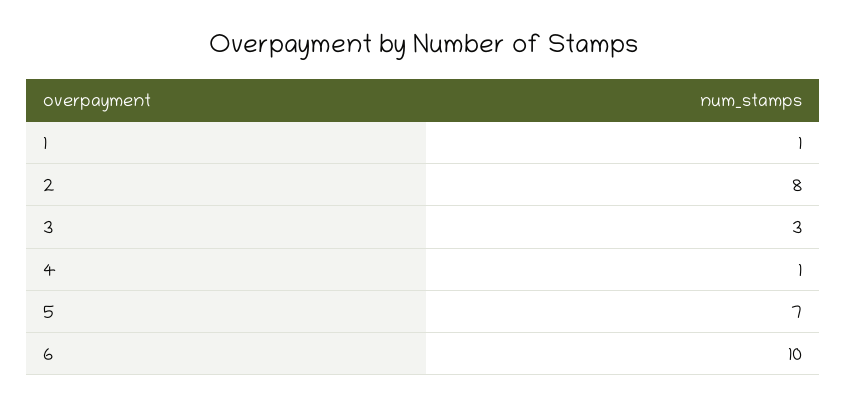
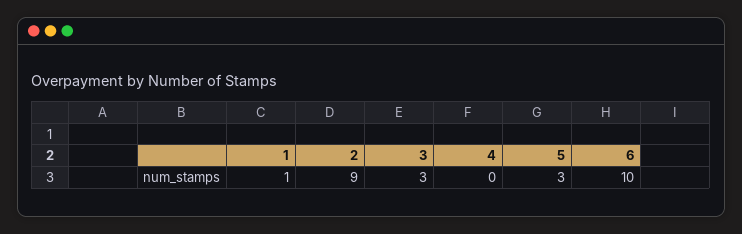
  {
    "1": 1,
-   "2": 8,
+   "2": 9,
    "3": 3,
-   "4": 1,
+   "4": 0,
-   "5": 7,
+   "5": 3,
    "6": 10
  }

